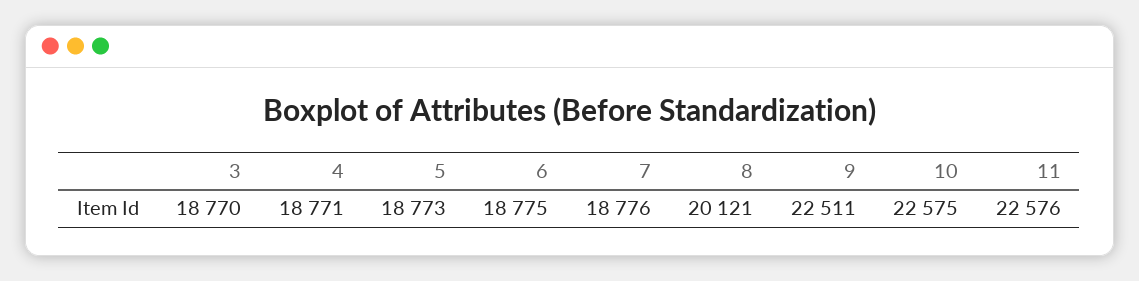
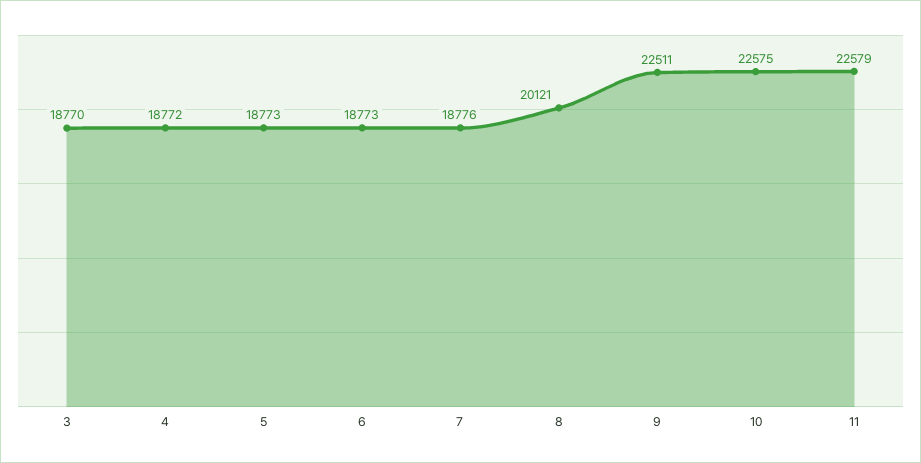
  {
    "3": 18770,
-   "4": 18771,
+   "4": 18772,
    "5": 18773,
-   "6": 18775,
+   "6": 18773,
    "7": 18776,
    "8": 20121,
    "9": 22511,
    "10": 22575,
-   "11": 22576
+   "11": 22579
  }

